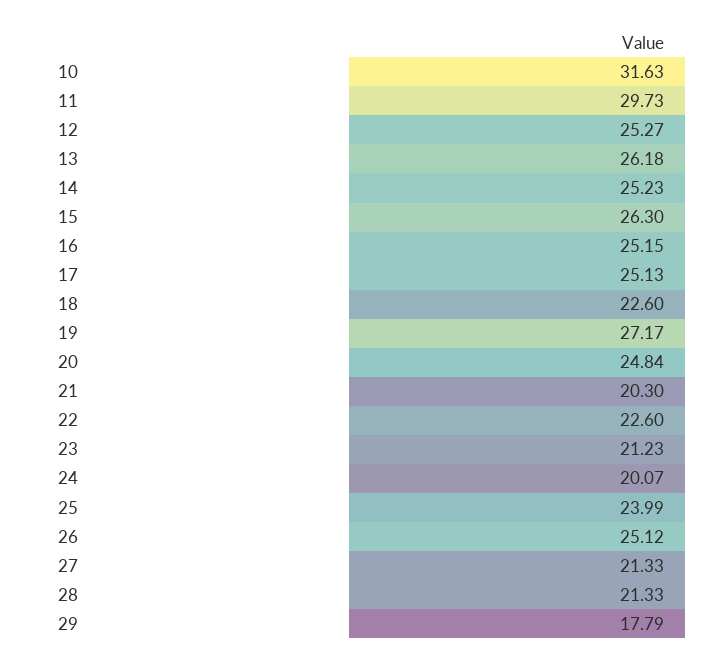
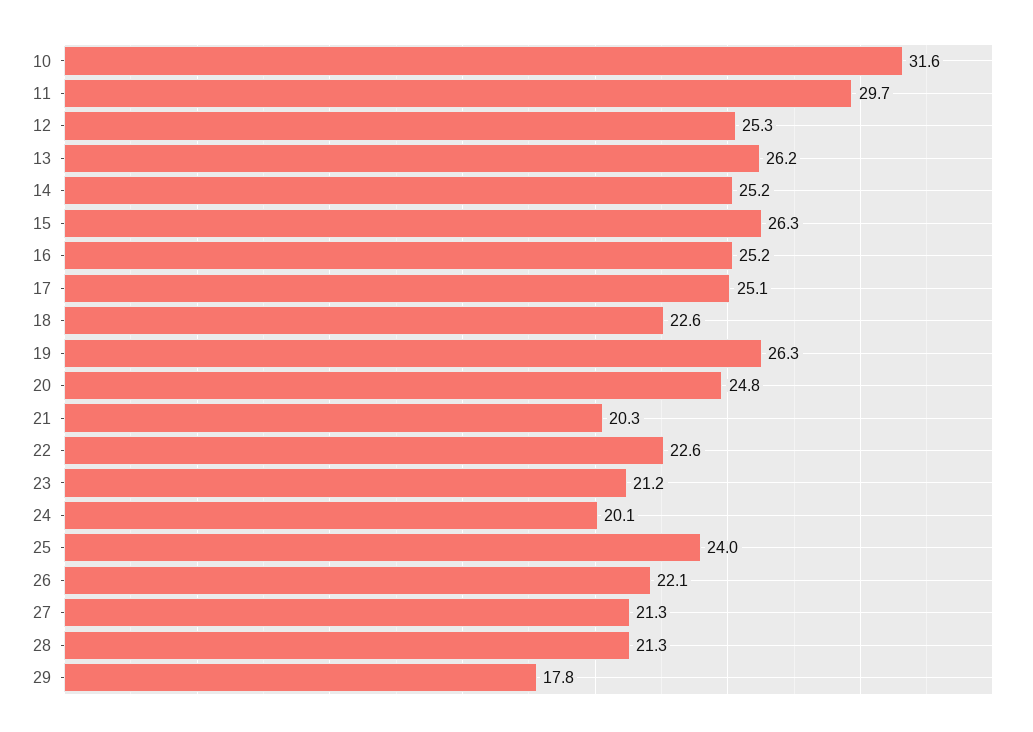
  {
    "10": 31.63,
    "11": 29.73,
    "12": 25.27,
    "13": 26.18,
    "14": 25.23,
    "15": 26.3,
    "16": 25.15,
    "17": 25.13,
    "18": 22.6,
-   "19": 27.17,
+   "19": 26.3,
    "20": 24.84,
    "21": 20.3,
    "22": 22.6,
    "23": 21.23,
    "24": 20.07,
    "25": 23.99,
-   "26": 25.12,
+   "26": 22.1,
    "27": 21.33,
    "28": 21.33,
    "29": 17.79
  }

